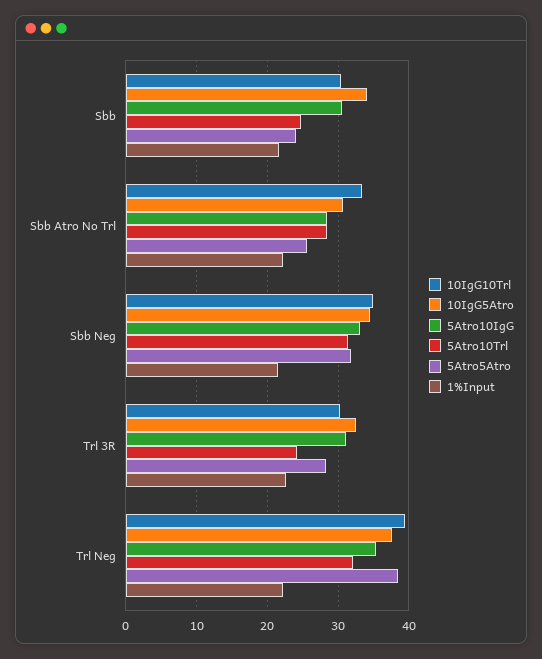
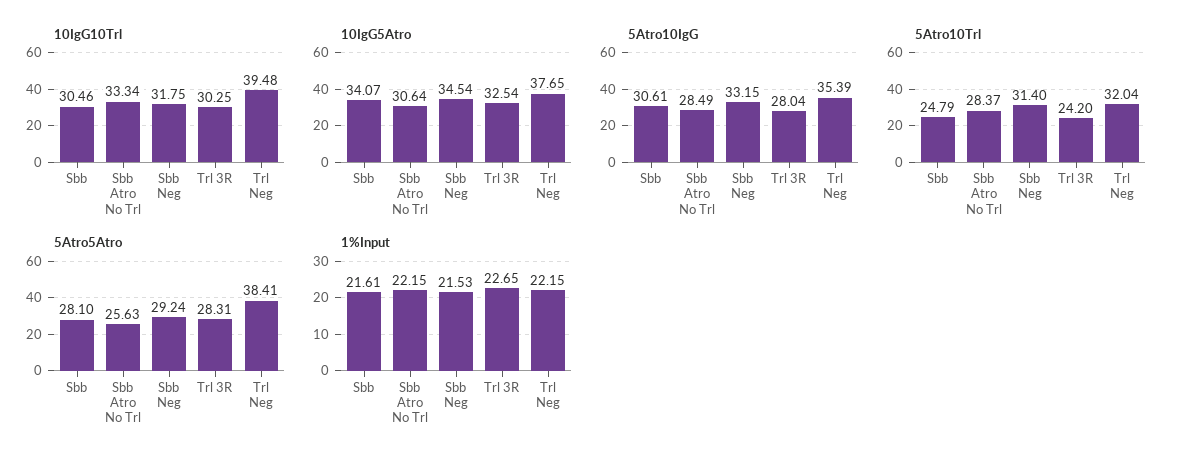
  {
    "10IgG10Trl": {
      "Sbb": 30.46,
      "Sbb Atro No Trl": 33.34,
-     "Sbb Neg": 35,
+     "Sbb Neg": 31.75,
      "Trl 3R": 30.25,
      "Trl Neg": 39.48
    },
    "10IgG5Atro": {
      "Sbb": 34.07,
      "Sbb Atro No Trl": 30.64,
      "Sbb Neg": 34.54,
      "Trl 3R": 32.54,
      "Trl Neg": 37.65
    },
    "5Atro10IgG": {
      "Sbb": 30.61,
      "Sbb Atro No Trl": 28.49,
      "Sbb Neg": 33.15,
-     "Trl 3R": 31,
+     "Trl 3R": 28.04,
      "Trl Neg": 35.39
    },
    "5Atro10Trl": {
      "Sbb": 24.79,
      "Sbb Atro No Trl": 28.37,
      "Sbb Neg": 31.4,
      "Trl 3R": 24.2,
      "Trl Neg": 32.04
    },
    "5Atro5Atro": {
-     "Sbb": 24,
+     "Sbb": 28.1,
      "Sbb Atro No Trl": 25.63,
-     "Sbb Neg": 32,
+     "Sbb Neg": 29.24,
      "Trl 3R": 28.31,
      "Trl Neg": 38.41
    },
    "1%Input": {
      "Sbb": 21.61,
      "Sbb Atro No Trl": 22.15,
      "Sbb Neg": 21.53,
      "Trl 3R": 22.65,
      "Trl Neg": 22.15
    }
  }

